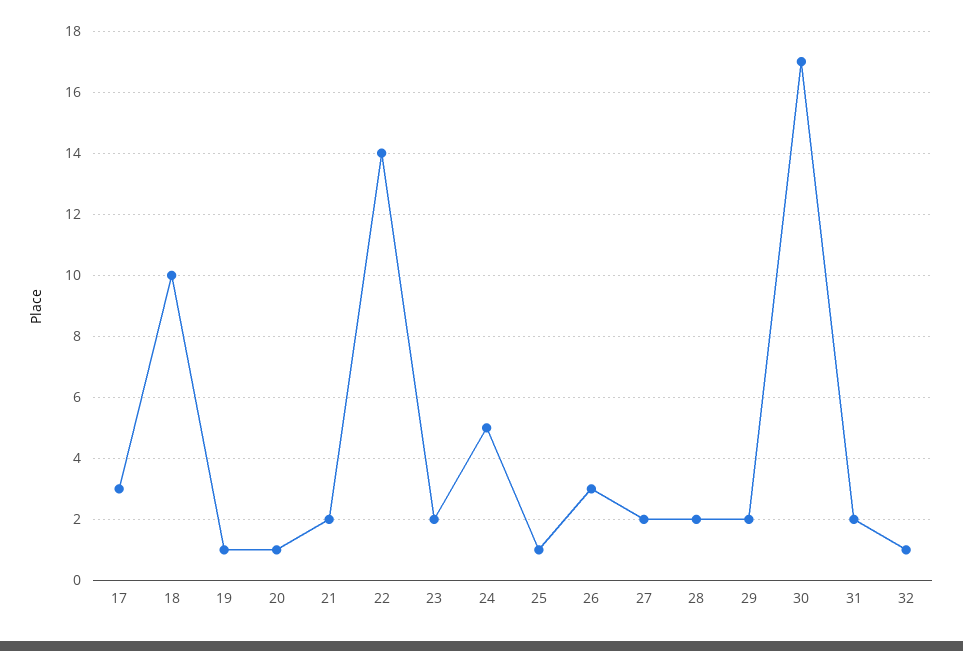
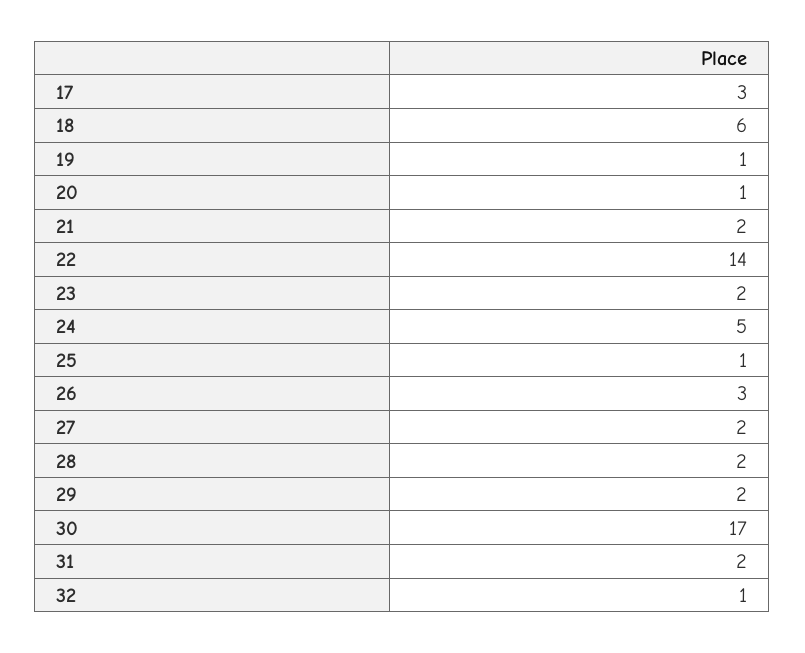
  {
    "17": 3,
-   "18": 10,
+   "18": 6,
    "19": 1,
    "20": 1,
    "21": 2,
    "22": 14,
    "23": 2,
    "24": 5,
    "25": 1,
    "26": 3,
    "27": 2,
    "28": 2,
    "29": 2,
    "30": 17,
    "31": 2,
    "32": 1
  }

